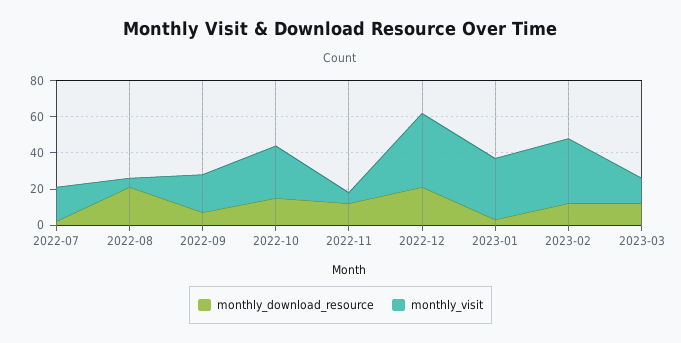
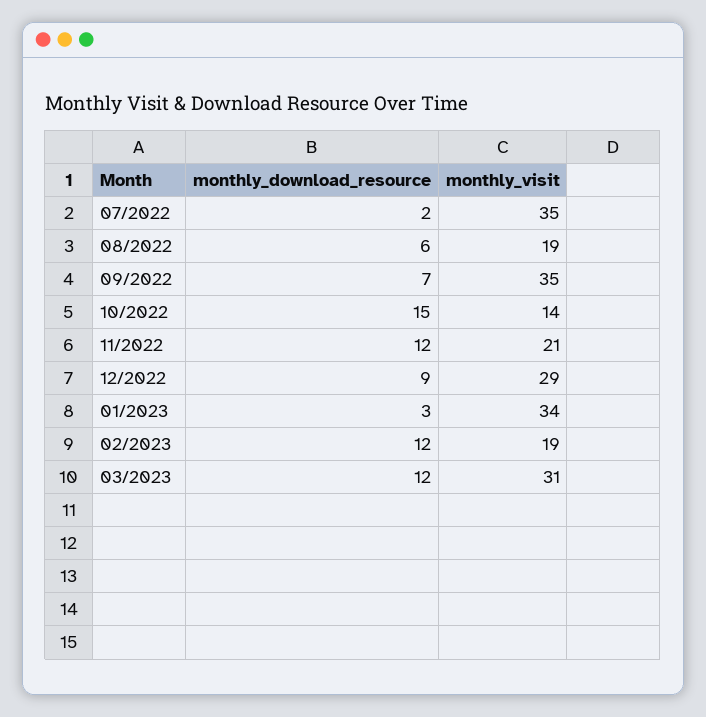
  {
    "monthly_download_resource": {
      "2022-07": 2,
-     "2022-08": 20,
+     "2022-08": 6,
      "2022-09": 7,
      "2022-10": 15,
      "2022-11": 12,
-     "2022-12": 20,
+     "2022-12": 9,
      "2023-01": 3,
      "2023-02": 12,
      "2023-03": 12
    },
    "monthly_visit": {
-     "2022-07": 20,
+     "2022-07": 35,
-     "2022-08": 5,
+     "2022-08": 19,
-     "2022-09": 20,
+     "2022-09": 35,
-     "2022-10": 30,
+     "2022-10": 14,
-     "2022-11": 5,
+     "2022-11": 21,
-     "2022-12": 40,
+     "2022-12": 29,
      "2023-01": 34,
-     "2023-02": 35,
+     "2023-02": 19,
-     "2023-03": 15
+     "2023-03": 31
    }
  }

